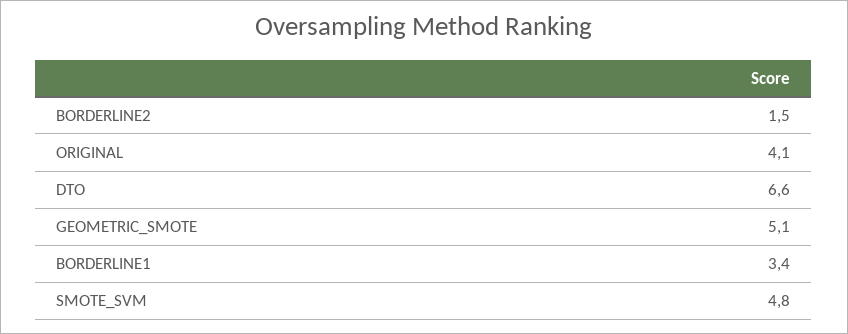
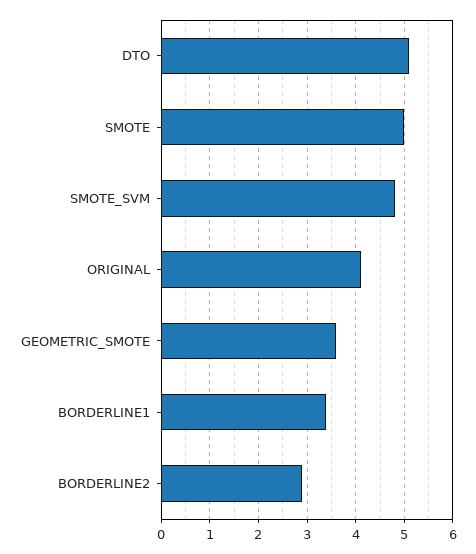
  {
-   "BORDERLINE2": 1.5,
+   "BORDERLINE2": 3,
    "ORIGINAL": 4.1,
-   "DTO": 6.6,
+   "DTO": 5,
-   "GEOMETRIC_SMOTE": 5.1,
+   "GEOMETRIC_SMOTE": 3.5,
    "BORDERLINE1": 3.4,
-   "SMOTE_SVM": 4.8
+   "SMOTE_SVM": 4.8,
+   "SMOTE": 5
  }

